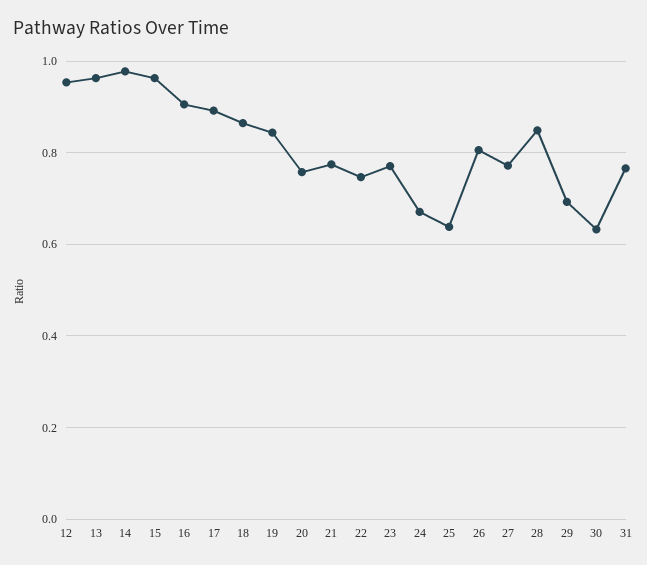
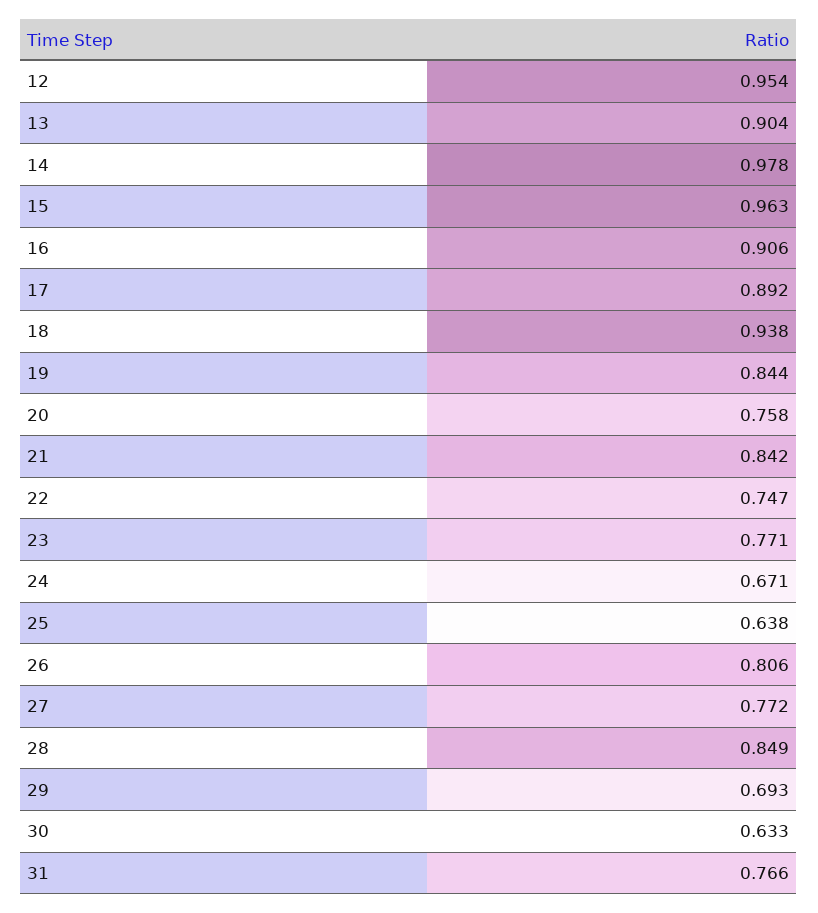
  {
    "12": 0.954,
-   "13": 0.96,
+   "13": 0.904,
    "14": 0.978,
    "15": 0.963,
    "16": 0.906,
    "17": 0.892,
-   "18": 0.86,
+   "18": 0.938,
    "19": 0.844,
    "20": 0.758,
-   "21": 0.78,
+   "21": 0.842,
    "22": 0.747,
    "23": 0.771,
    "24": 0.671,
    "25": 0.638,
    "26": 0.806,
    "27": 0.772,
    "28": 0.849,
    "29": 0.693,
    "30": 0.633,
    "31": 0.766
  }

